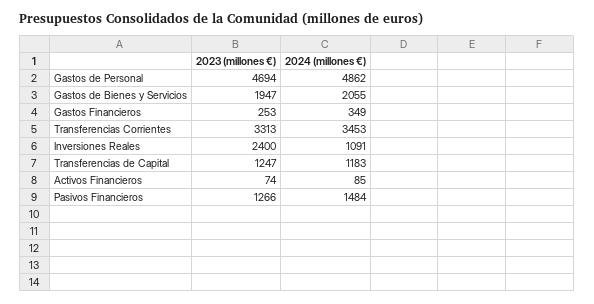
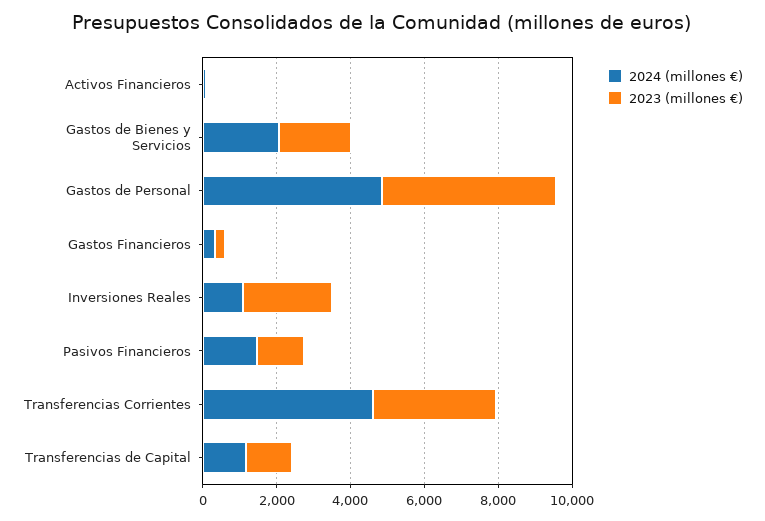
  {
    "2023 (millones €)": {
      "Gastos de Personal": 4694,
      "Gastos de Bienes y Servicios": 1947,
      "Gastos Financieros": 253,
      "Transferencias Corrientes": 3313,
      "Inversiones Reales": 2400,
      "Transferencias de Capital": 1247,
      "Activos Financieros": 74,
      "Pasivos Financieros": 1266
    },
    "2024 (millones €)": {
      "Gastos de Personal": 4862,
      "Gastos de Bienes y Servicios": 2055,
      "Gastos Financieros": 349,
-     "Transferencias Corrientes": 3453,
+     "Transferencias Corrientes": 4500,
      "Inversiones Reales": 1091,
      "Transferencias de Capital": 1183,
      "Activos Financieros": 85,
      "Pasivos Financieros": 1484
    }
  }

